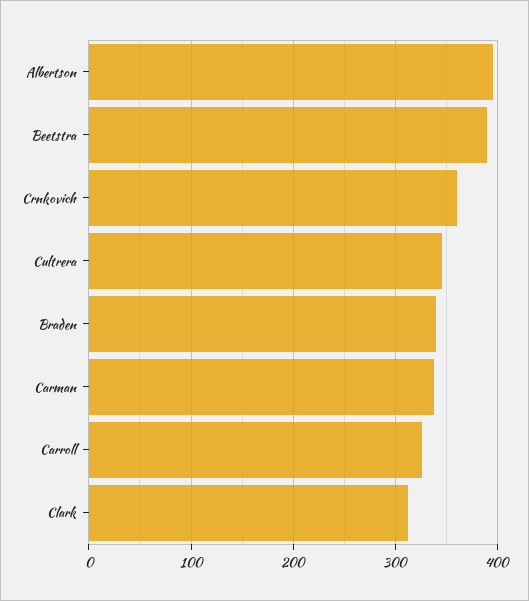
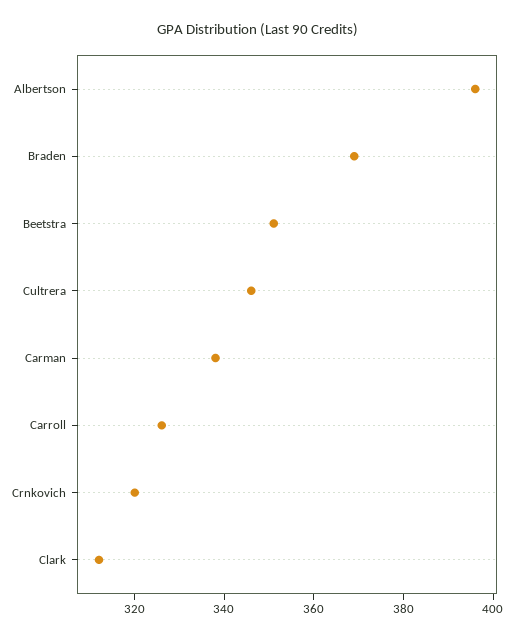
  {
    "Albertson": 395,
-   "Beetstra": 390,
+   "Beetstra": 350,
-   "Crnkovich": 360,
+   "Crnkovich": 320,
    "Cultrera": 345,
-   "Braden": 340,
+   "Braden": 370,
    "Carman": 340,
    "Carroll": 325,
    "Clark": 310
  }

